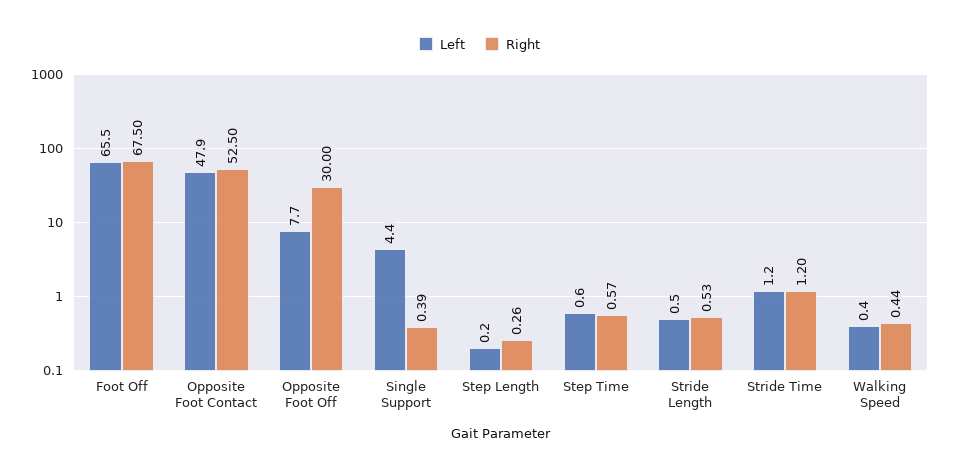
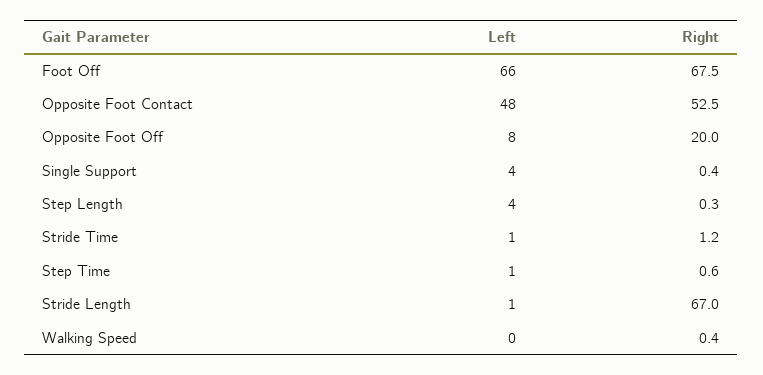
  {
    "Left": {
      "Foot Off": 65.5,
      "Opposite Foot Contact": 47.9,
      "Opposite Foot Off": 7.7,
      "Single Support": 4.4,
-     "Step Length": 0.2,
+     "Step Length": 4,
      "Step Time": 0.6,
      "Stride Length": 0.5,
      "Stride Time": 1.2,
      "Walking Speed": 0.4
    },
    "Right": {
      "Foot Off": 67.5,
      "Opposite Foot Contact": 52.5,
-     "Opposite Foot Off": 30,
+     "Opposite Foot Off": 20,
      "Single Support": 0.39,
      "Step Length": 0.26,
      "Step Time": 0.57,
-     "Stride Length": 0.53,
+     "Stride Length": 67,
      "Stride Time": 1.2,
      "Walking Speed": 0.44
    }
  }

